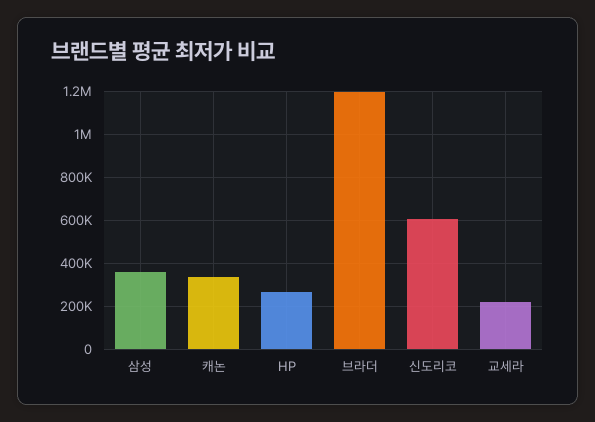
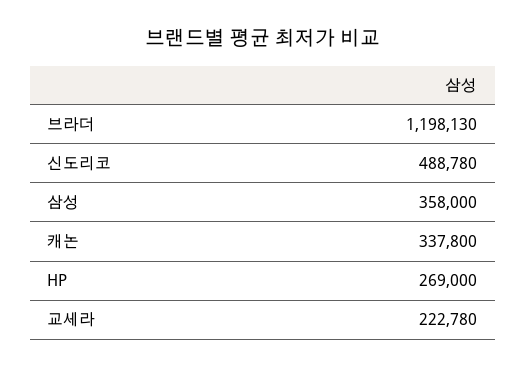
  {
    "삼성": 358000,
    "캐논": 337800,
    "HP": 269000,
    "브라더": 1198130,
-   "신도리코": 600000,
+   "신도리코": 488780,
    "교세라": 222780
  }

